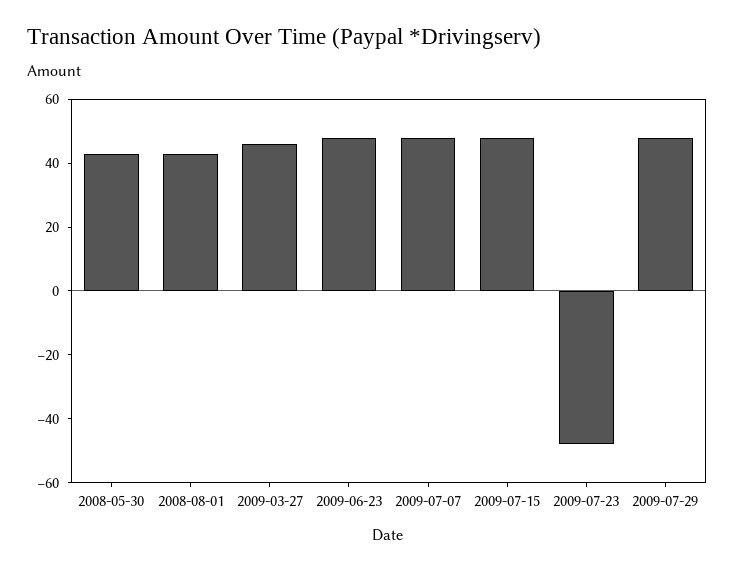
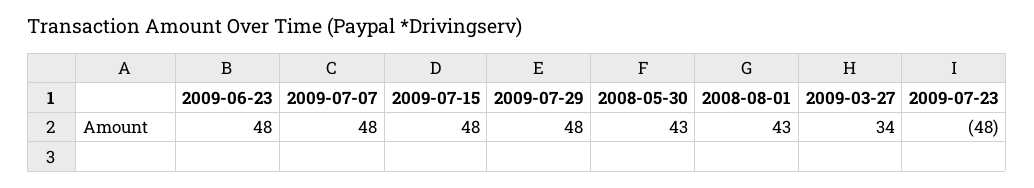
  {
    "2008-05-30": 43,
    "2008-08-01": 43,
-   "2009-03-27": 45,
+   "2009-03-27": 34,
    "2009-06-23": 48,
    "2009-07-07": 48,
    "2009-07-15": 48,
    "2009-07-23": -48,
    "2009-07-29": 48
  }

